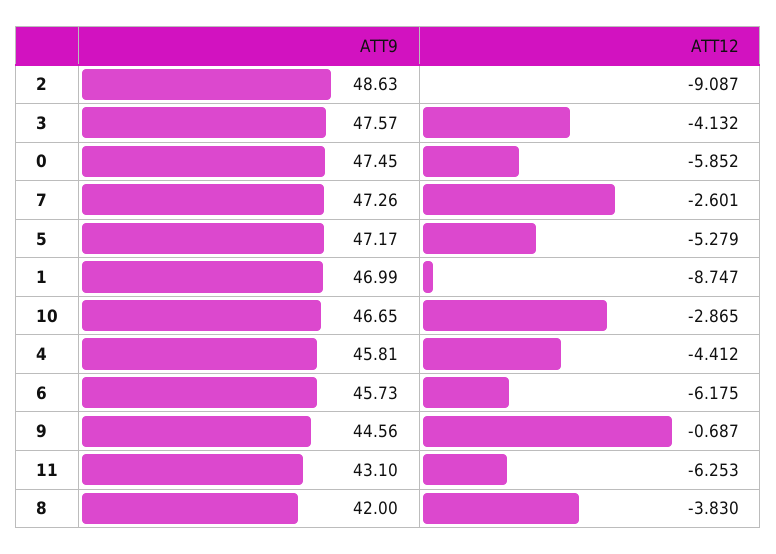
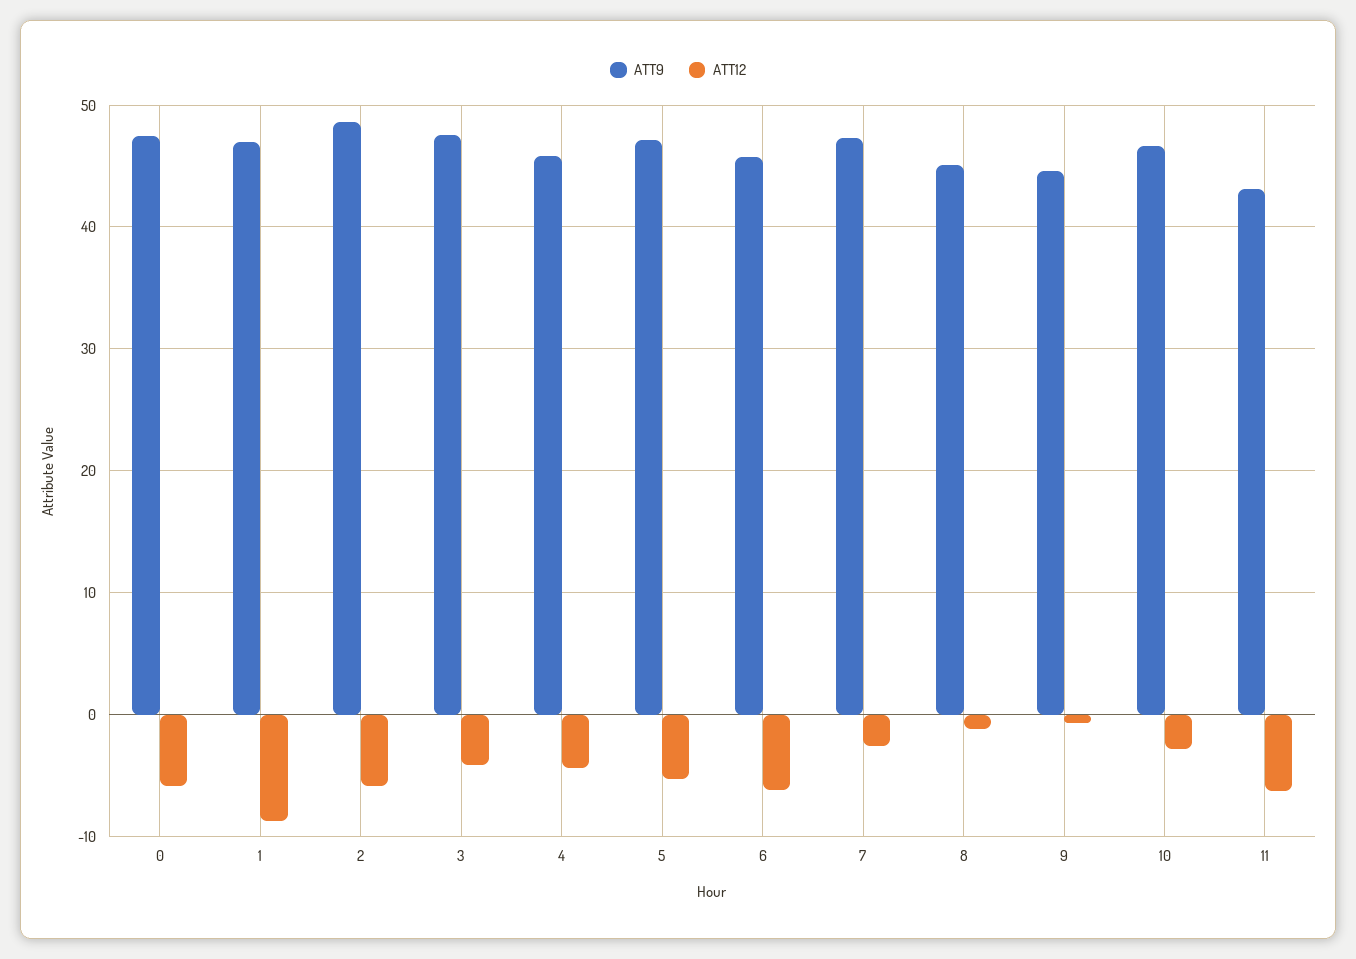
  {
    "ATT9": {
      "2": 48.63,
      "3": 47.57,
      "0": 47.45,
      "7": 47.26,
      "5": 47.17,
      "1": 46.99,
      "10": 46.65,
      "4": 45.81,
      "6": 45.73,
      "9": 44.56,
      "11": 43.1,
-     "8": 42
+     "8": 45
    },
    "ATT12": {
-     "2": -9.087,
+     "2": -6,
      "3": -4.132,
      "0": -5.852,
      "7": -2.601,
      "5": -5.279,
      "1": -8.747,
      "10": -2.865,
      "4": -4.412,
      "6": -6.175,
      "9": -0.687,
      "11": -6.253,
-     "8": -3.83
+     "8": -1
    }
  }

